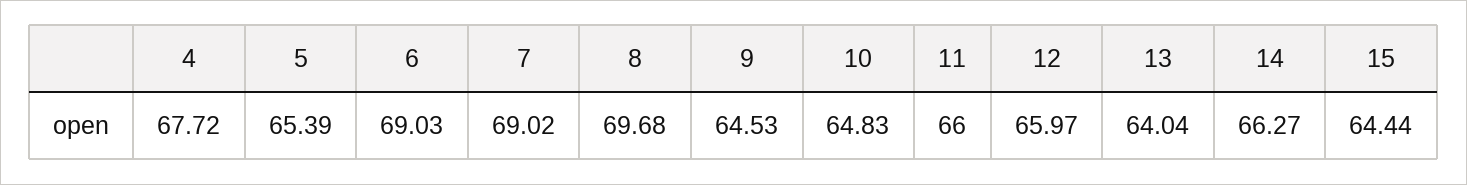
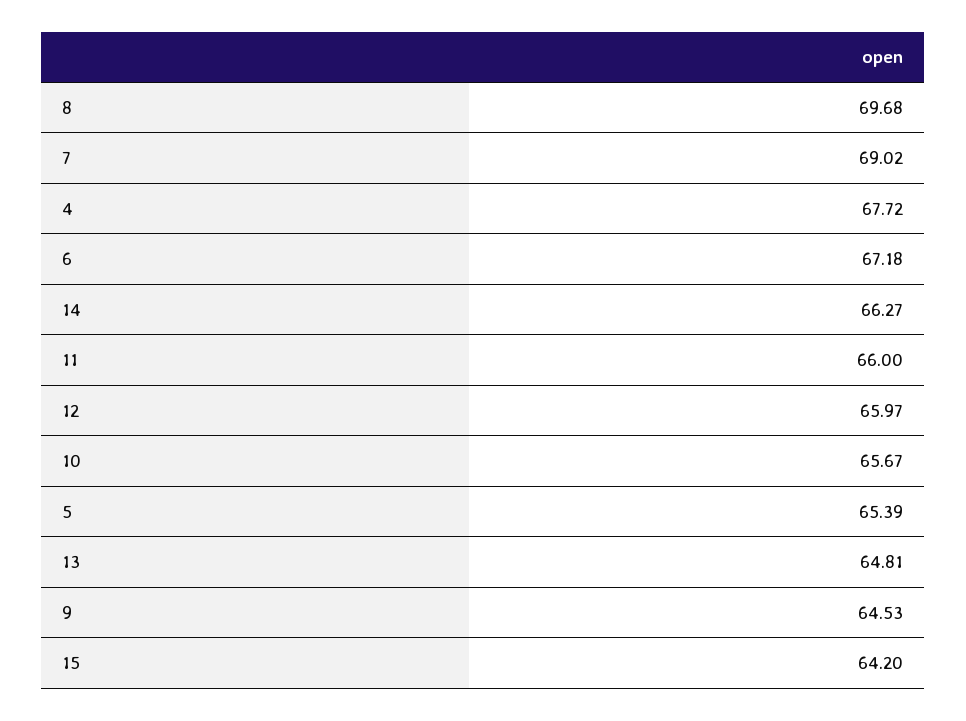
  {
    "4": 67.72,
    "5": 65.39,
-   "6": 69.03,
+   "6": 67.18,
    "7": 69.02,
    "8": 69.68,
    "9": 64.53,
-   "10": 64.83,
+   "10": 65.67,
    "11": 66,
    "12": 65.97,
-   "13": 64.04,
+   "13": 64.81,
    "14": 66.27,
-   "15": 64.44
+   "15": 64.2
  }

